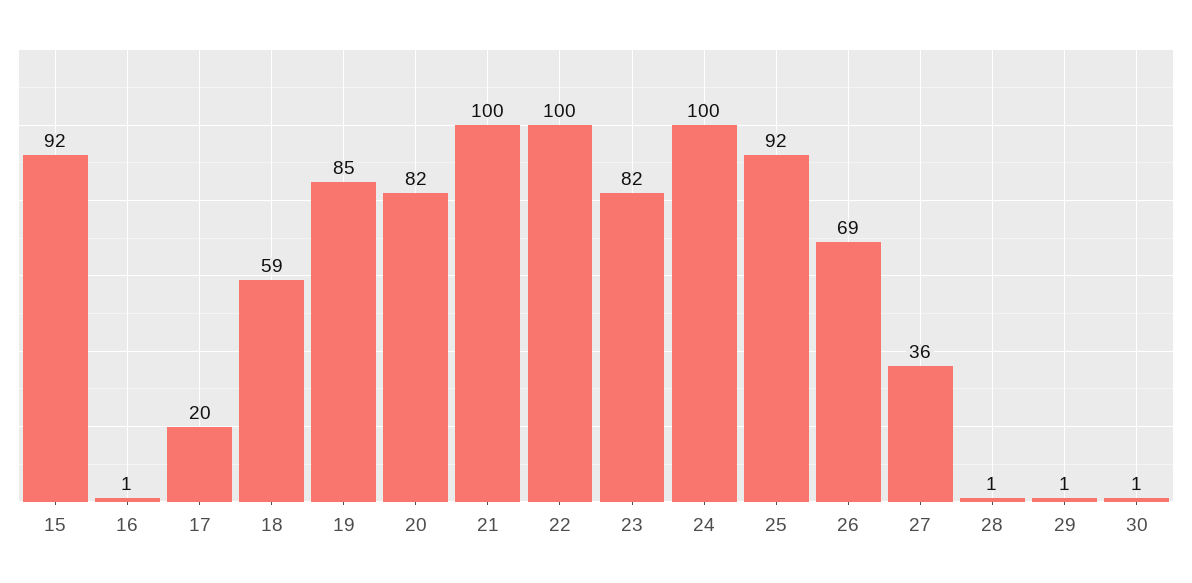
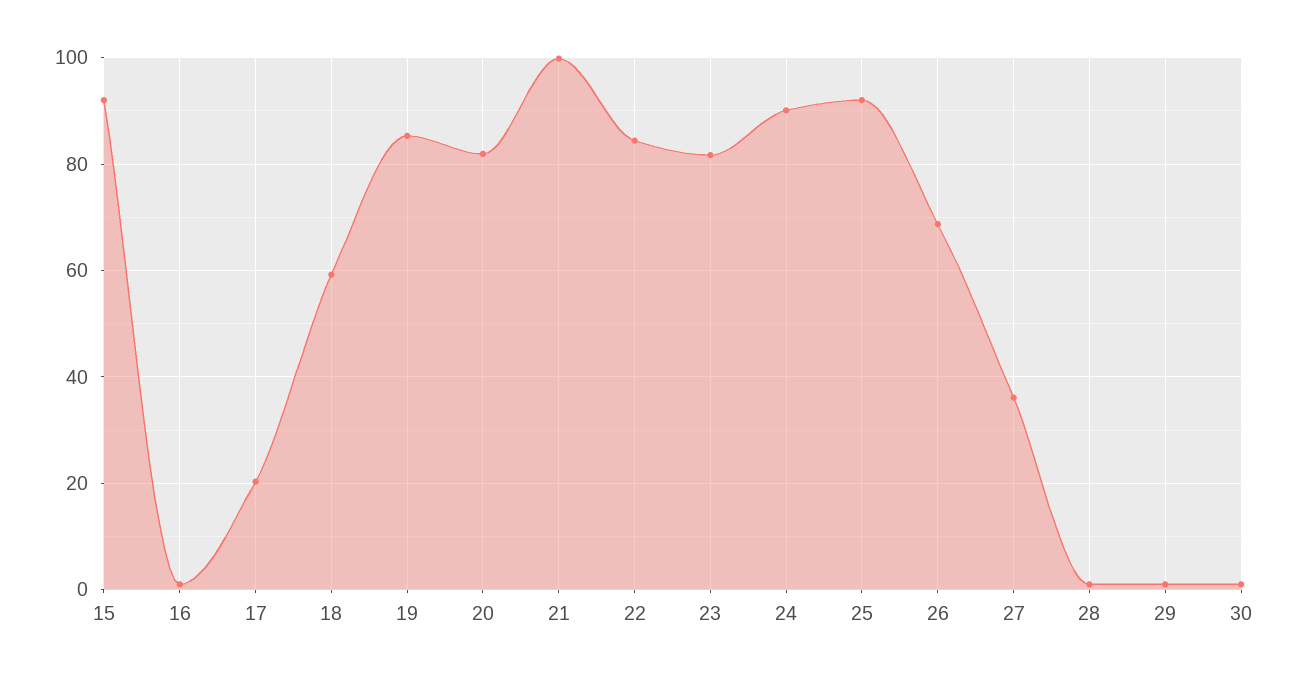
  {
    "15": 92,
    "16": 1,
    "17": 20,
    "18": 59,
    "19": 85,
    "20": 82,
    "21": 100,
-   "22": 100,
+   "22": 84,
    "23": 82,
-   "24": 100,
+   "24": 90,
    "25": 92,
    "26": 69,
    "27": 36,
    "28": 1,
    "29": 1,
    "30": 1
  }

